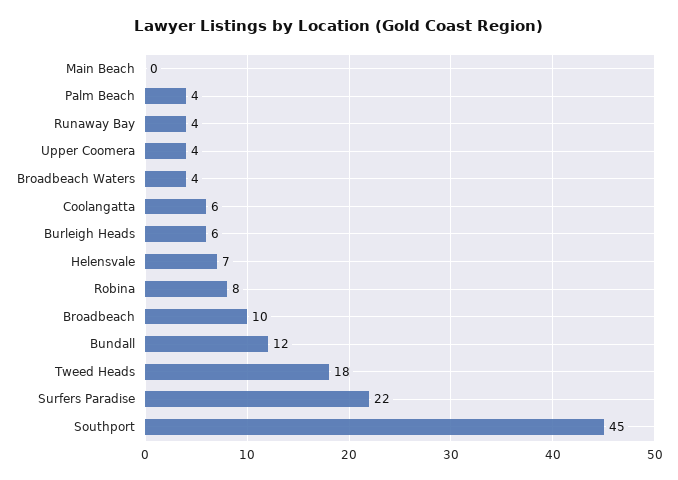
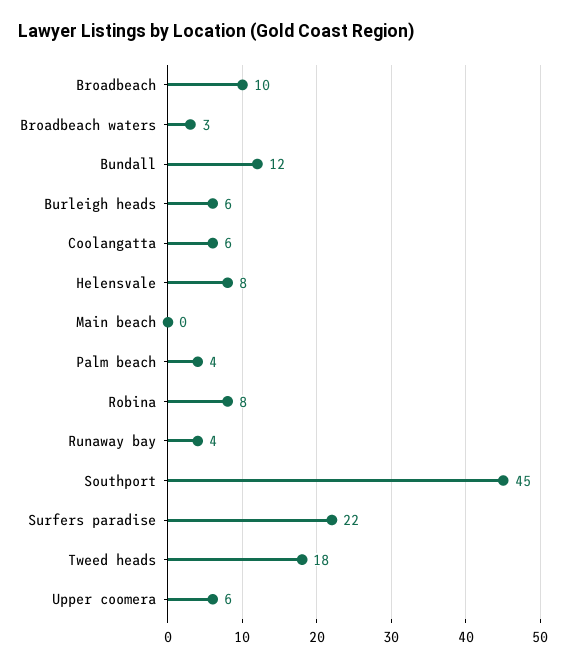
  {
    "Main Beach": 0,
    "Palm Beach": 4,
    "Runaway Bay": 4,
-   "Upper Coomera": 4,
+   "Upper Coomera": 6,
-   "Broadbeach Waters": 4,
+   "Broadbeach Waters": 3,
    "Coolangatta": 6,
    "Burleigh Heads": 6,
-   "Helensvale": 7,
+   "Helensvale": 8,
    "Robina": 8,
    "Broadbeach": 10,
    "Bundall": 12,
    "Tweed Heads": 18,
    "Surfers Paradise": 22,
    "Southport": 45
  }

